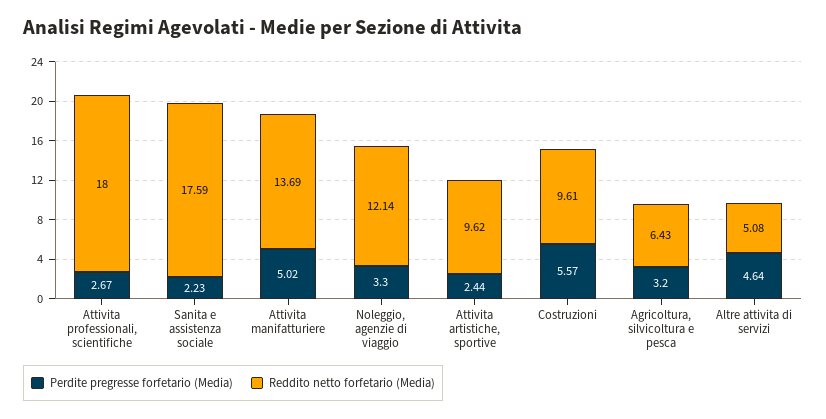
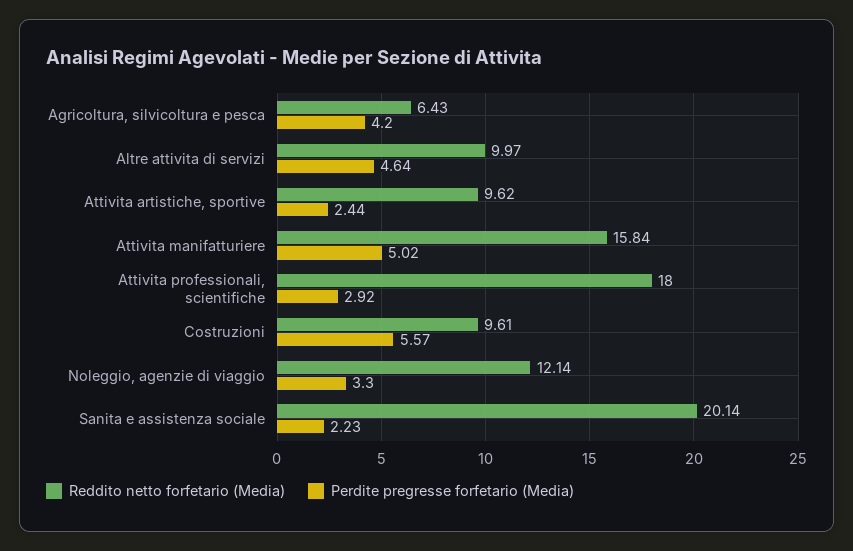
  {
    "Perdite pregresse forfetario (Media)": {
-     "Attivita professionali, scientifiche": 2.67,
+     "Attivita professionali, scientifiche": 2.92,
      "Sanita e assistenza sociale": 2.23,
      "Attivita manifatturiere": 5.02,
      "Noleggio, agenzie di viaggio": 3.3,
      "Attivita artistiche, sportive": 2.44,
      "Costruzioni": 5.57,
-     "Agricoltura, silvicoltura e pesca": 3.2,
+     "Agricoltura, silvicoltura e pesca": 4.2,
      "Altre attivita di servizi": 4.64
    },
    "Reddito netto forfetario (Media)": {
      "Attivita professionali, scientifiche": 18,
-     "Sanita e assistenza sociale": 17.59,
+     "Sanita e assistenza sociale": 20.14,
-     "Attivita manifatturiere": 13.69,
+     "Attivita manifatturiere": 15.84,
      "Noleggio, agenzie di viaggio": 12.14,
      "Attivita artistiche, sportive": 9.62,
      "Costruzioni": 9.61,
      "Agricoltura, silvicoltura e pesca": 6.43,
-     "Altre attivita di servizi": 5.08
+     "Altre attivita di servizi": 9.97
    }
  }

